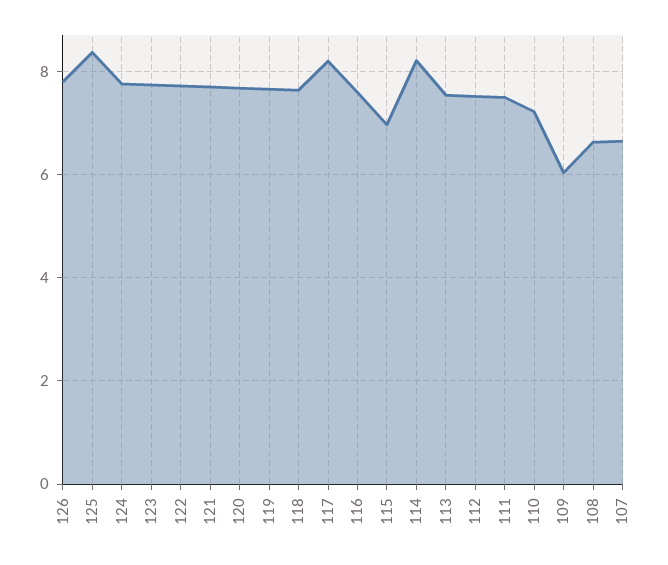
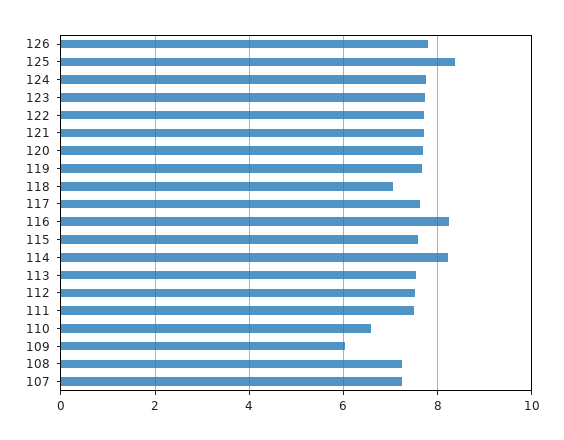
  {
    "126": 7.8,
    "125": 8.4,
    "124": 7.8,
    "123": 7.8,
    "122": 7.8,
    "121": 7.8,
    "120": 7.6,
    "119": 7.6,
-   "118": 7.6,
+   "118": 7,
-   "117": 8.2,
+   "117": 7.6,
-   "116": 7.6,
+   "116": 8.2,
-   "115": 7,
+   "115": 7.6,
    "114": 8.2,
    "113": 7.6,
    "112": 7.6,
    "111": 7.6,
-   "110": 7.2,
+   "110": 6.6,
    "109": 6,
-   "108": 6.6,
+   "108": 7.2,
-   "107": 6.6
+   "107": 7.2
  }

